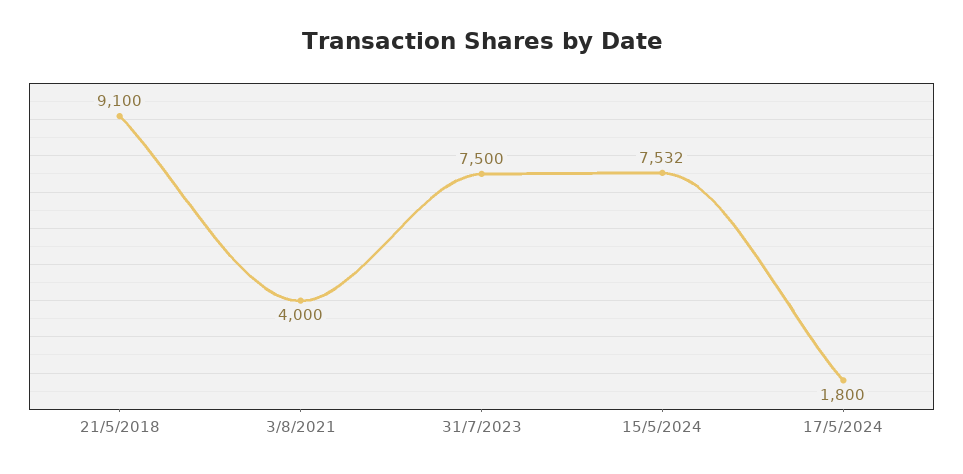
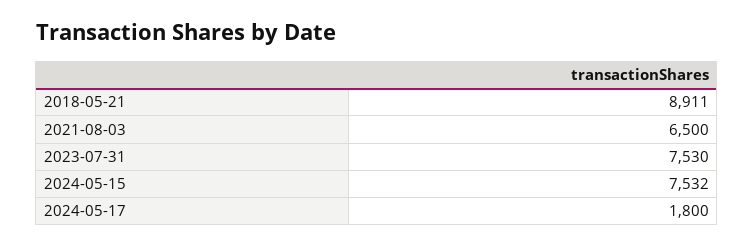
  {
-   "21/5/2018": 9100,
+   "21/5/2018": 8911,
-   "3/8/2021": 4000,
+   "3/8/2021": 6500,
-   "31/7/2023": 7500,
+   "31/7/2023": 7530,
    "15/5/2024": 7532,
    "17/5/2024": 1800
  }

